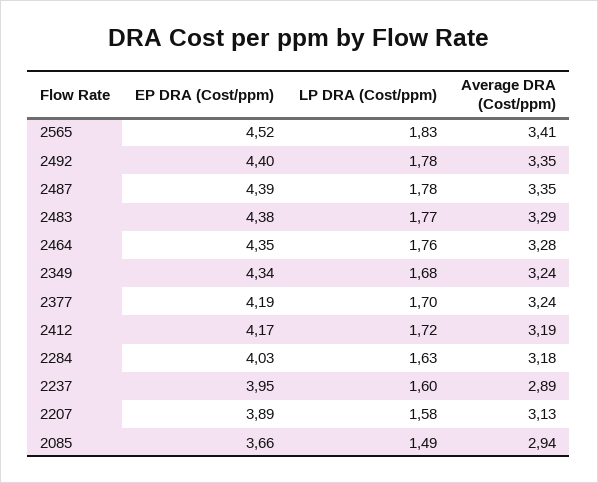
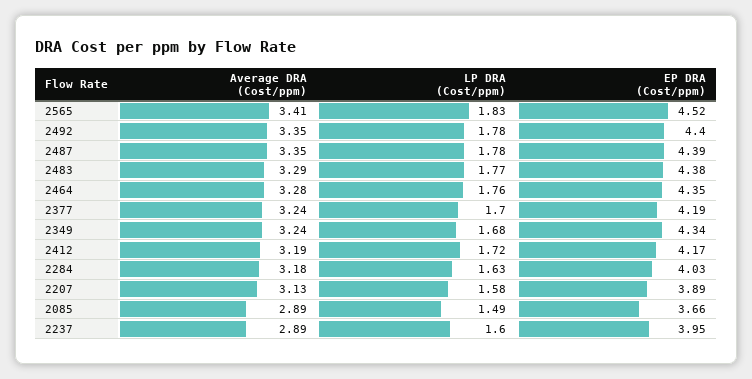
  {
    "EP DRA (Cost/ppm)": {
      "2565": 4.52,
      "2492": 4.4,
      "2487": 4.39,
      "2483": 4.38,
      "2464": 4.35,
      "2349": 4.34,
      "2377": 4.19,
      "2412": 4.17,
      "2284": 4.03,
      "2237": 3.95,
      "2207": 3.89,
      "2085": 3.66
    },
    "LP DRA (Cost/ppm)": {
      "2565": 1.83,
      "2492": 1.78,
      "2487": 1.78,
      "2483": 1.77,
      "2464": 1.76,
      "2349": 1.68,
      "2377": 1.7,
      "2412": 1.72,
      "2284": 1.63,
      "2237": 1.6,
      "2207": 1.58,
      "2085": 1.49
    },
    "Average DRA (Cost/ppm)": {
      "2565": 3.41,
      "2492": 3.35,
      "2487": 3.35,
      "2483": 3.29,
      "2464": 3.28,
      "2349": 3.24,
      "2377": 3.24,
      "2412": 3.19,
      "2284": 3.18,
      "2237": 2.89,
      "2207": 3.13,
-     "2085": 2.94
+     "2085": 2.89
    }
  }

